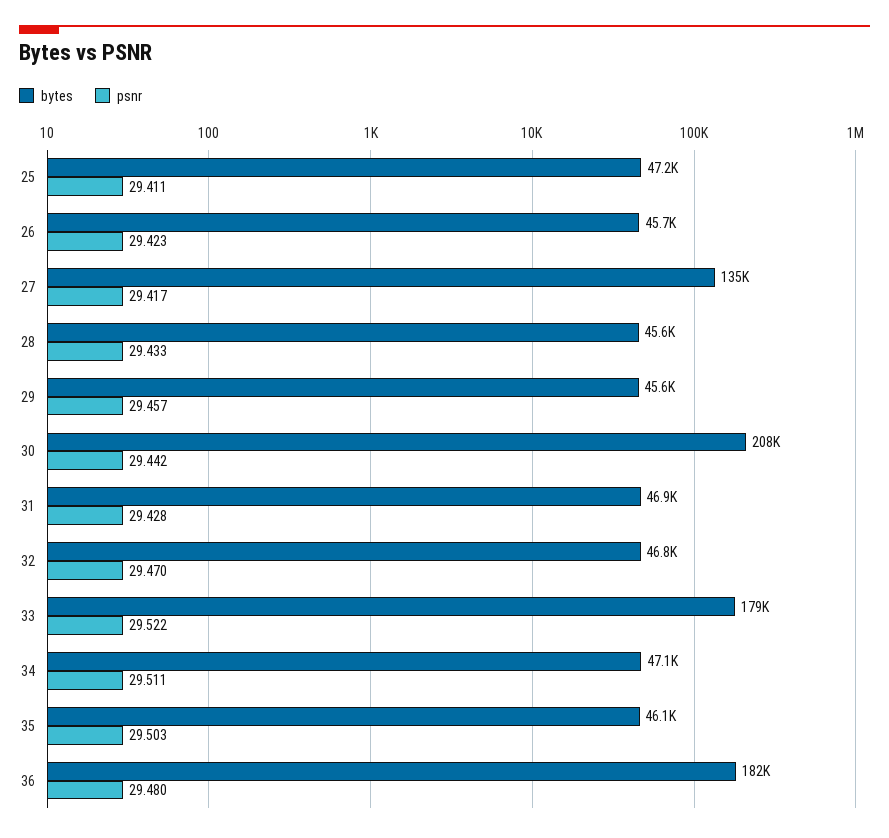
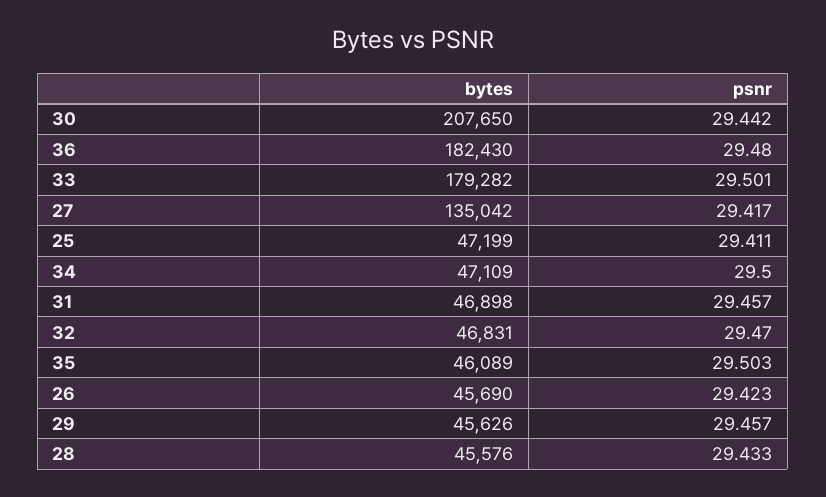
  {
    "bytes": {
      "25": 47199,
      "26": 45690,
      "27": 135042,
      "28": 45576,
      "29": 45626,
      "30": 207650,
      "31": 46898,
      "32": 46831,
      "33": 179282,
      "34": 47109,
      "35": 46089,
      "36": 182430
    },
    "psnr": {
      "25": 29.411,
      "26": 29.423,
      "27": 29.417,
      "28": 29.433,
      "29": 29.457,
      "30": 29.442,
-     "31": 29.428,
+     "31": 29.457,
      "32": 29.47,
-     "33": 29.522,
+     "33": 29.501,
-     "34": 29.511,
+     "34": 29.5,
      "35": 29.503,
      "36": 29.48
    }
  }

